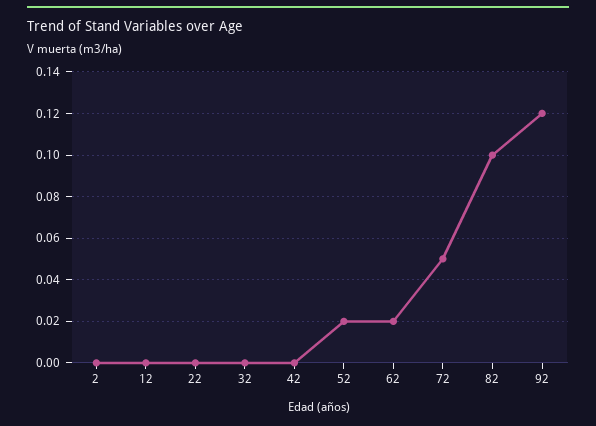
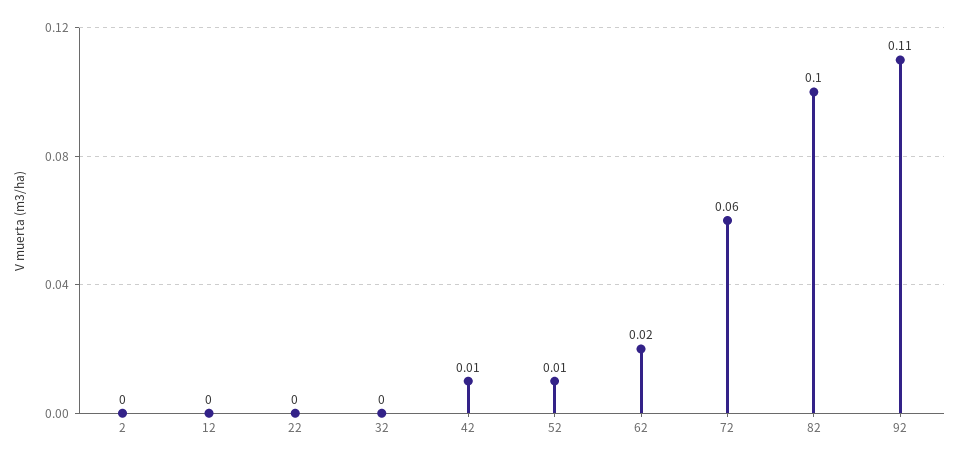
  {
    "2": 0,
    "12": 0,
    "22": 0,
    "32": 0,
-   "42": 0,
+   "42": 0.01,
-   "52": 0.02,
+   "52": 0.01,
    "62": 0.02,
-   "72": 0.05,
+   "72": 0.06,
    "82": 0.1,
-   "92": 0.12
+   "92": 0.11
  }

